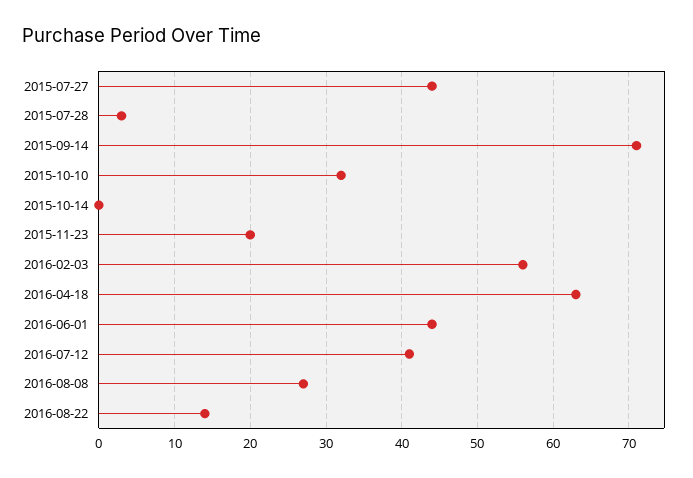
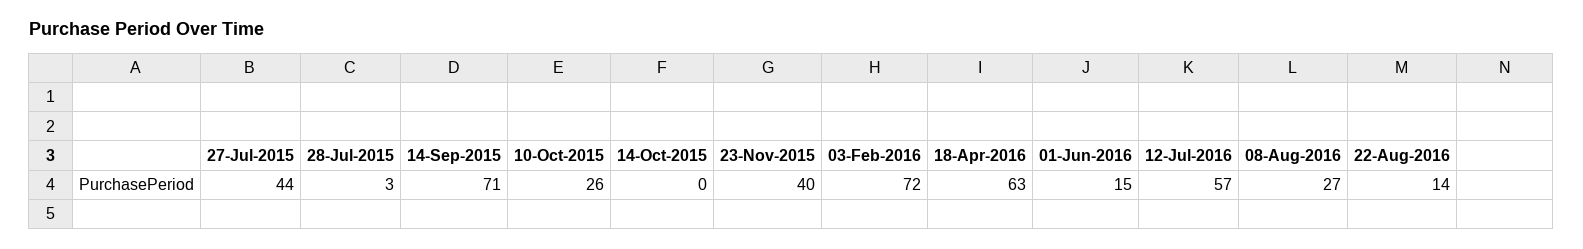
  {
    "2015-07-27": 44,
    "2015-07-28": 3,
    "2015-09-14": 71,
-   "2015-10-10": 32,
+   "2015-10-10": 26,
    "2015-10-14": 0,
-   "2015-11-23": 20,
+   "2015-11-23": 40,
-   "2016-02-03": 56,
+   "2016-02-03": 72,
    "2016-04-18": 63,
-   "2016-06-01": 44,
+   "2016-06-01": 15,
-   "2016-07-12": 41,
+   "2016-07-12": 57,
    "2016-08-08": 27,
    "2016-08-22": 14
  }

